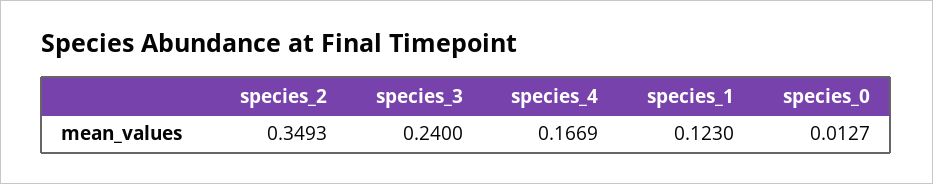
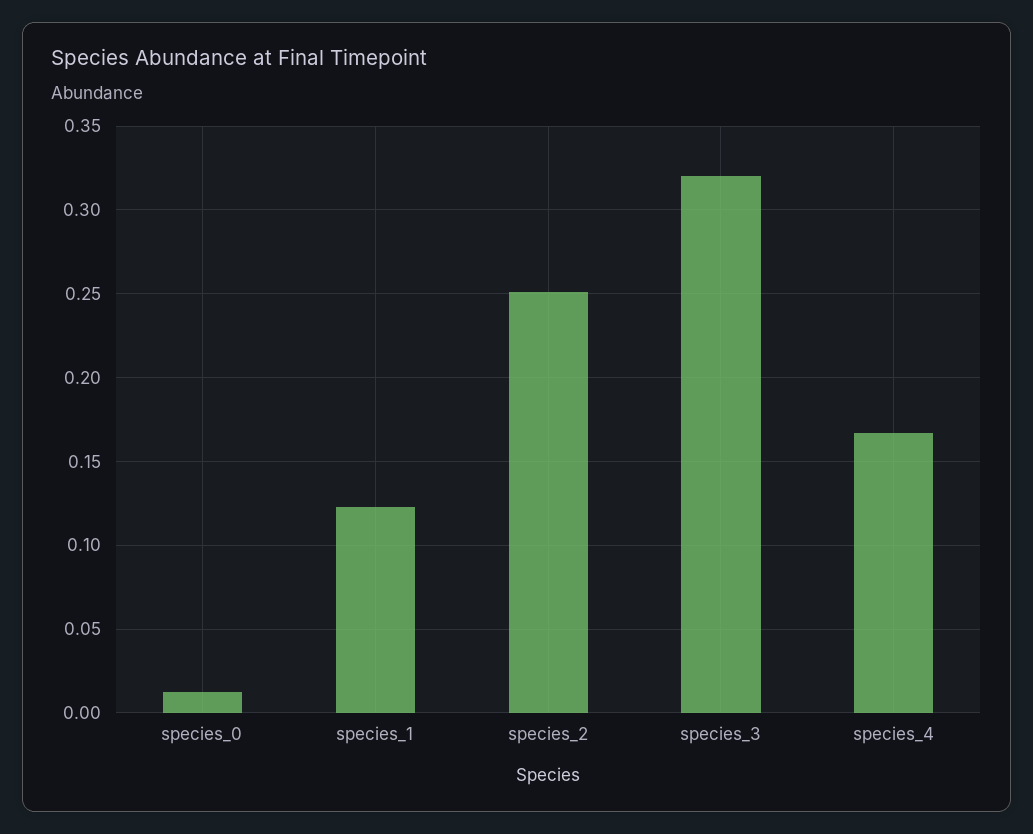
  {
-   "species_2": 0.3493,
+   "species_2": 0.25,
-   "species_3": 0.24,
+   "species_3": 0.32,
    "species_4": 0.1669,
    "species_1": 0.123,
    "species_0": 0.0127
  }

